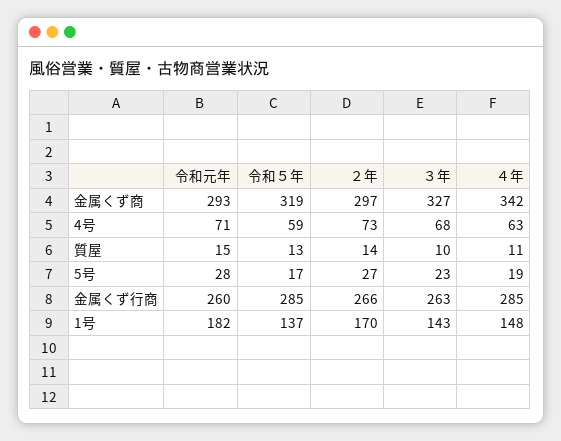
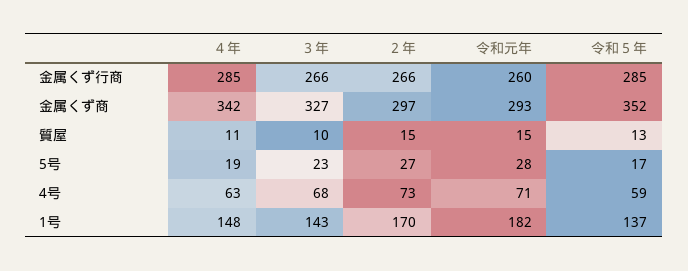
  {
    "令和元年": {
      "金属くず商": 293,
      "4号": 71,
      "質屋": 15,
      "5号": 28,
      "金属くず行商": 260,
      "1号": 182
    },
    "令和５年": {
-     "金属くず商": 319,
+     "金属くず商": 352,
      "4号": 59,
      "質屋": 13,
      "5号": 17,
      "金属くず行商": 285,
      "1号": 137
    },
    "２年": {
      "金属くず商": 297,
      "4号": 73,
-     "質屋": 14,
+     "質屋": 15,
      "5号": 27,
      "金属くず行商": 266,
      "1号": 170
    },
    "３年": {
      "金属くず商": 327,
      "4号": 68,
      "質屋": 10,
      "5号": 23,
-     "金属くず行商": 263,
+     "金属くず行商": 266,
      "1号": 143
    },
    "４年": {
      "金属くず商": 342,
      "4号": 63,
      "質屋": 11,
      "5号": 19,
      "金属くず行商": 285,
      "1号": 148
    }
  }

